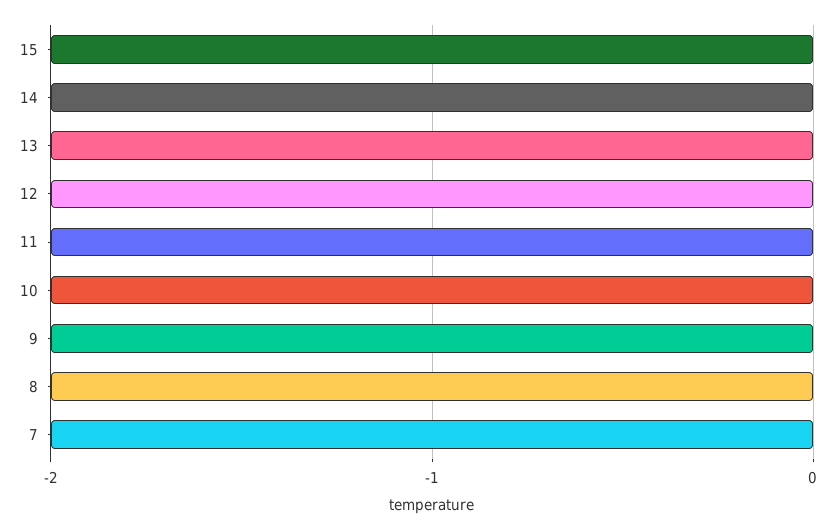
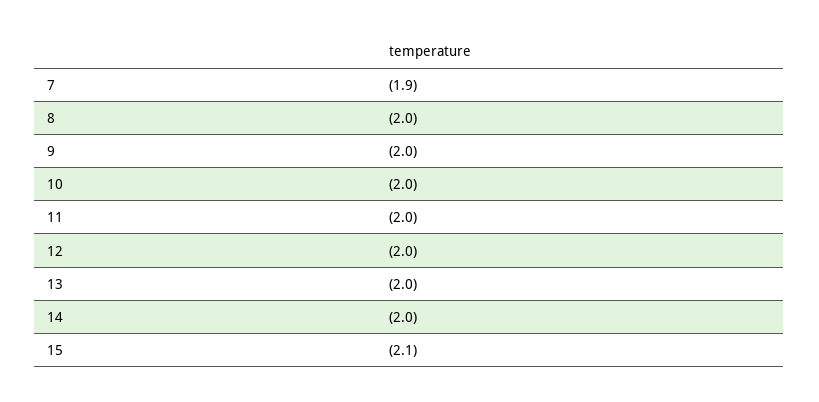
  {
-   "15": -2,
+   "15": -2.1,
    "14": -2,
    "13": -2,
    "12": -2,
    "11": -2,
    "10": -2,
    "9": -2,
    "8": -2,
-   "7": -2
+   "7": -1.9
  }

